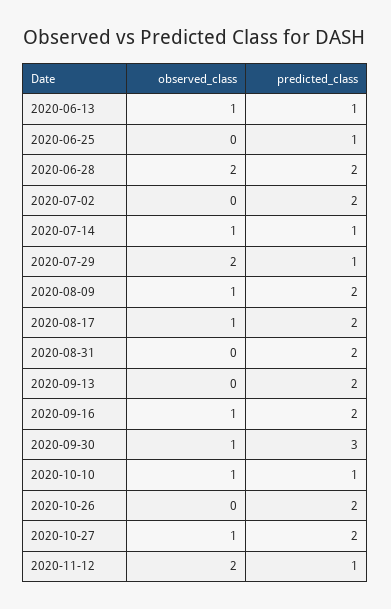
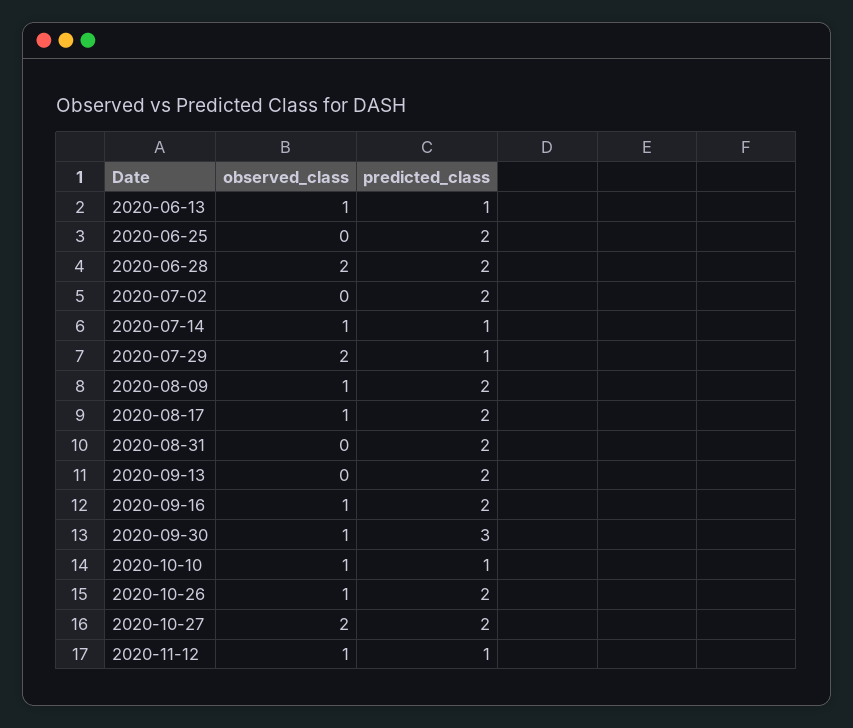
  {
    "observed_class": {
      "2020-06-13": 1,
      "2020-06-25": 0,
      "2020-06-28": 2,
      "2020-07-02": 0,
      "2020-07-14": 1,
      "2020-07-29": 2,
      "2020-08-09": 1,
      "2020-08-17": 1,
      "2020-08-31": 0,
      "2020-09-13": 0,
      "2020-09-16": 1,
      "2020-09-30": 1,
      "2020-10-10": 1,
-     "2020-10-26": 0,
+     "2020-10-26": 1,
-     "2020-10-27": 1,
+     "2020-10-27": 2,
-     "2020-11-12": 2
+     "2020-11-12": 1
    },
    "predicted_class": {
      "2020-06-13": 1,
-     "2020-06-25": 1,
+     "2020-06-25": 2,
      "2020-06-28": 2,
      "2020-07-02": 2,
      "2020-07-14": 1,
      "2020-07-29": 1,
      "2020-08-09": 2,
      "2020-08-17": 2,
      "2020-08-31": 2,
      "2020-09-13": 2,
      "2020-09-16": 2,
      "2020-09-30": 3,
      "2020-10-10": 1,
      "2020-10-26": 2,
      "2020-10-27": 2,
      "2020-11-12": 1
    }
  }

